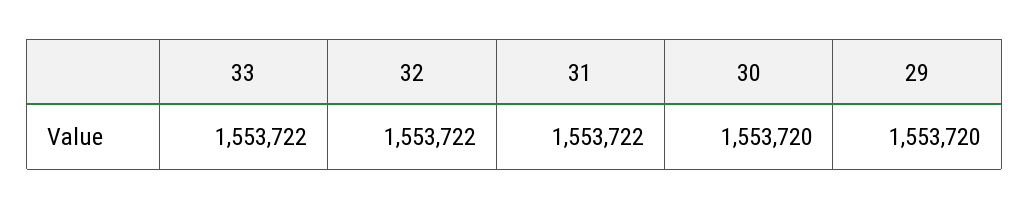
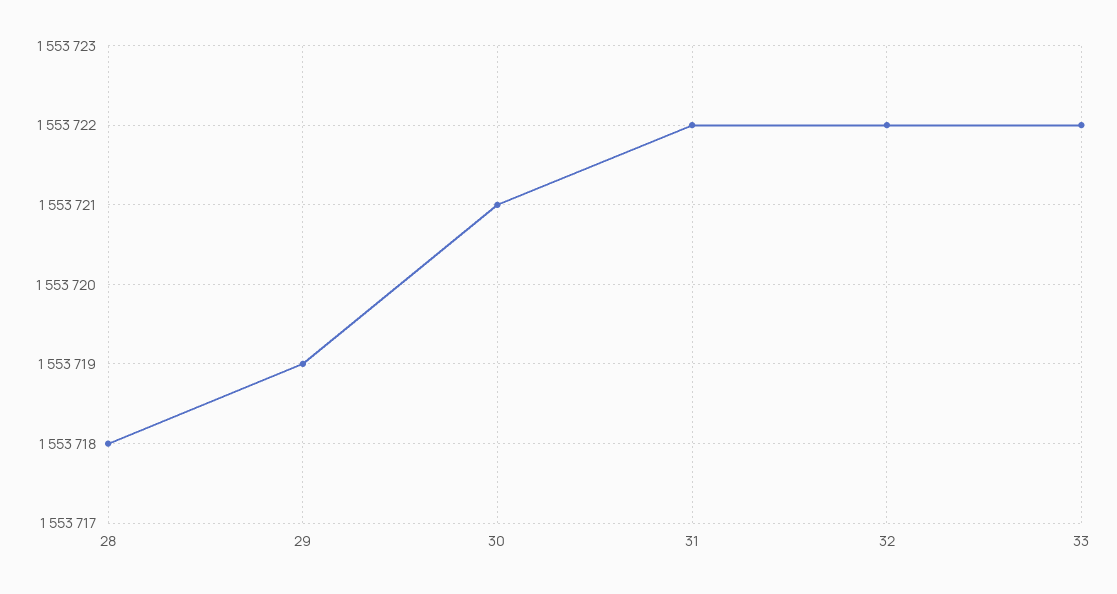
  {
    "33": 1553722,
    "32": 1553722,
    "31": 1553722,
-   "30": 1553720,
+   "30": 1553721,
-   "29": 1553720
+   "29": 1553719,
+   "28": 1553718
  }

